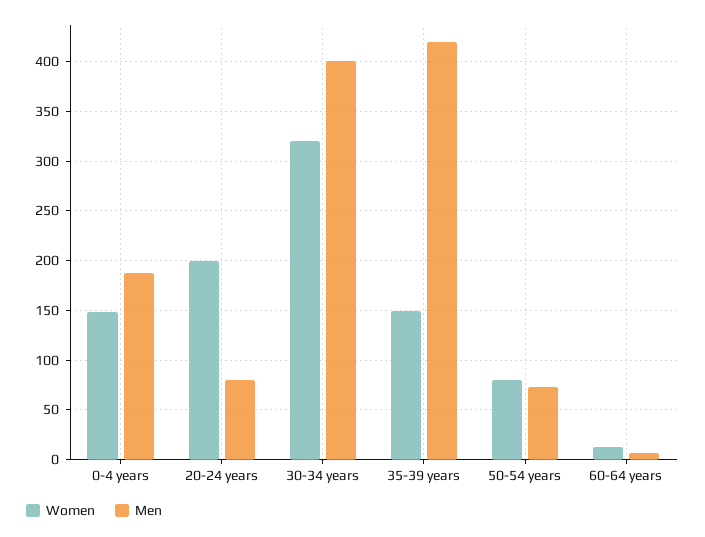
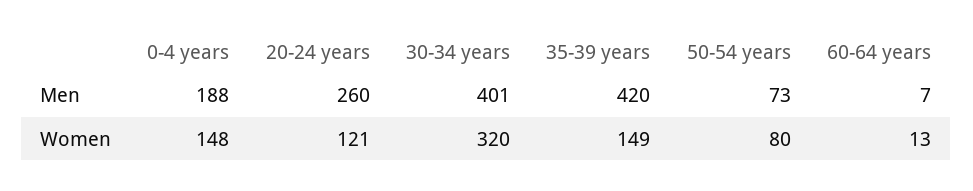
  {
    "Women": {
      "0-4 years": 148,
-     "20-24 years": 200,
+     "20-24 years": 121,
      "30-34 years": 320,
      "35-39 years": 149,
      "50-54 years": 80,
      "60-64 years": 13
    },
    "Men": {
      "0-4 years": 188,
-     "20-24 years": 80,
+     "20-24 years": 260,
      "30-34 years": 401,
      "35-39 years": 420,
      "50-54 years": 73,
      "60-64 years": 7
    }
  }

